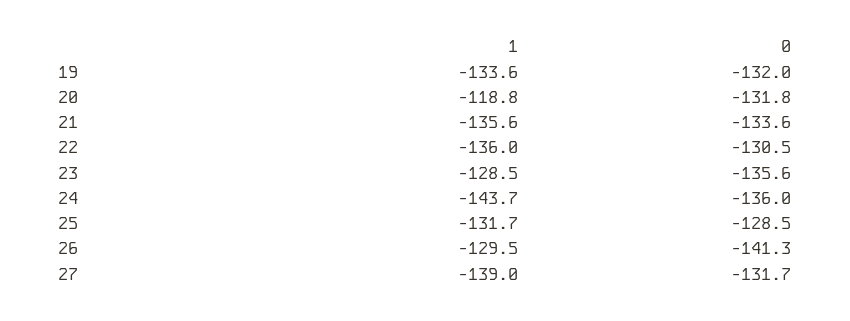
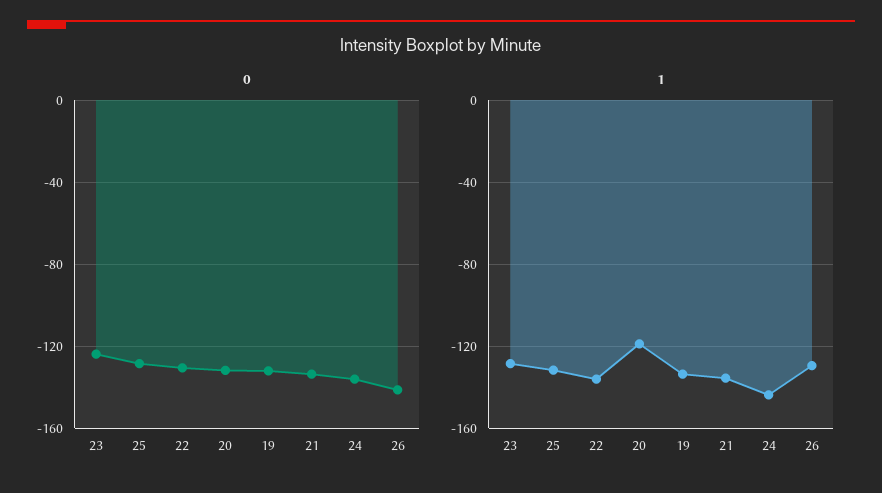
  {
    "1": {
      "19": -133.6,
      "20": -118.8,
      "21": -135.6,
      "22": -136,
      "23": -128.5,
      "24": -143.7,
      "25": -131.7,
-     "26": -129.5,
+     "26": -129.5
-     "27": -139
    },
    "0": {
      "19": -132,
      "20": -131.8,
      "21": -133.6,
      "22": -130.5,
-     "23": -135.6,
+     "23": -125,
      "24": -136,
      "25": -128.5,
-     "26": -141.3,
+     "26": -141.3
-     "27": -131.7
    }
  }

